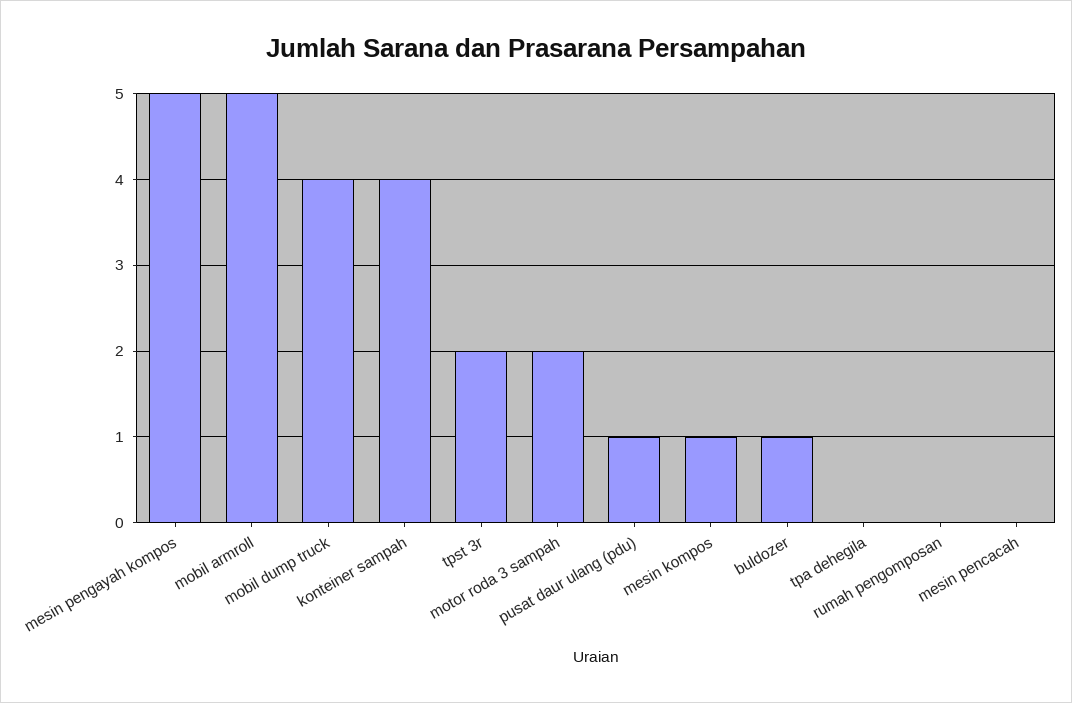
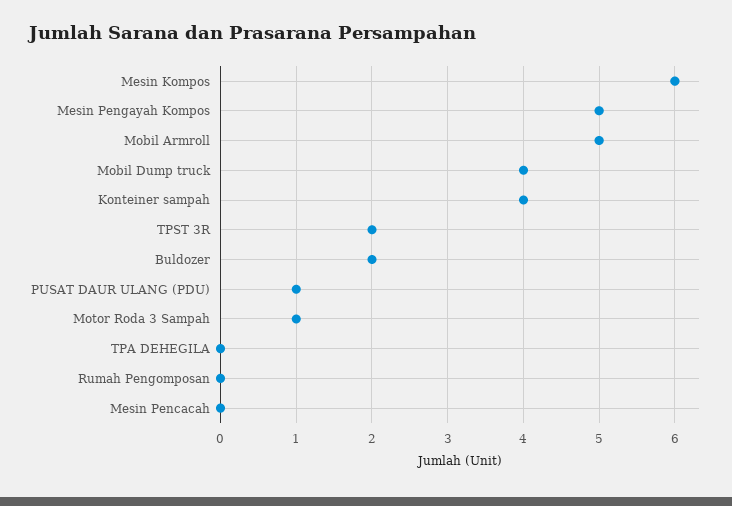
  {
    "mesin pengayah kompos": 5,
    "mobil armroll": 5,
    "mobil dump truck": 4,
    "konteiner sampah": 4,
    "tpst 3r": 2,
-   "motor roda 3 sampah": 2,
+   "motor roda 3 sampah": 1,
    "pusat daur ulang (pdu)": 1,
-   "mesin kompos": 1,
+   "mesin kompos": 6,
-   "buldozer": 1,
+   "buldozer": 2,
    "tpa dehegila": 0,
    "rumah pengomposan": 0,
    "mesin pencacah": 0
  }

